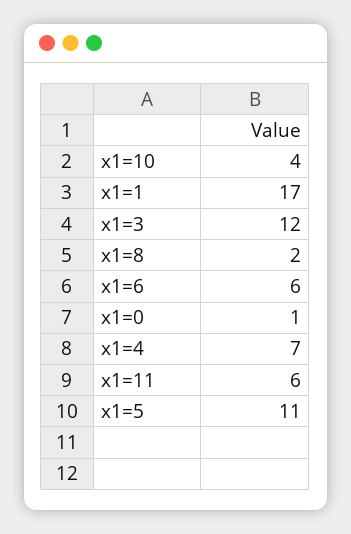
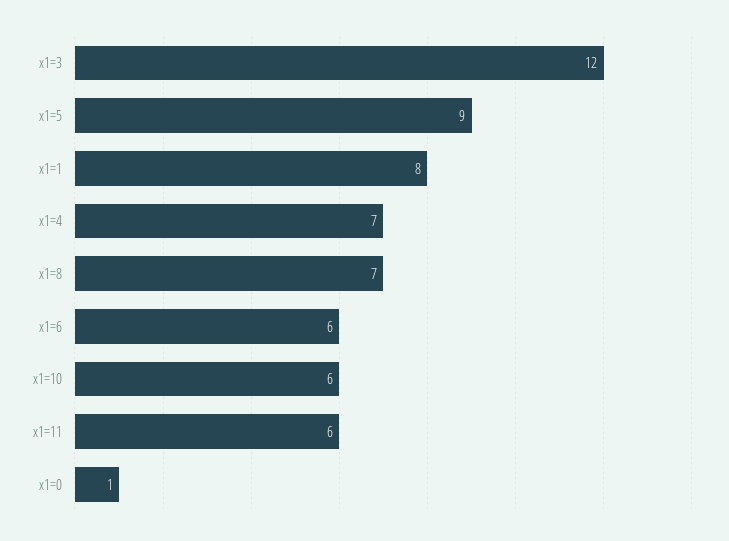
  {
-   "x1=10": 4,
+   "x1=10": 6,
-   "x1=1": 17,
+   "x1=1": 8,
    "x1=3": 12,
-   "x1=8": 2,
+   "x1=8": 7,
    "x1=6": 6,
    "x1=0": 1,
    "x1=4": 7,
    "x1=11": 6,
-   "x1=5": 11
+   "x1=5": 9
  }

